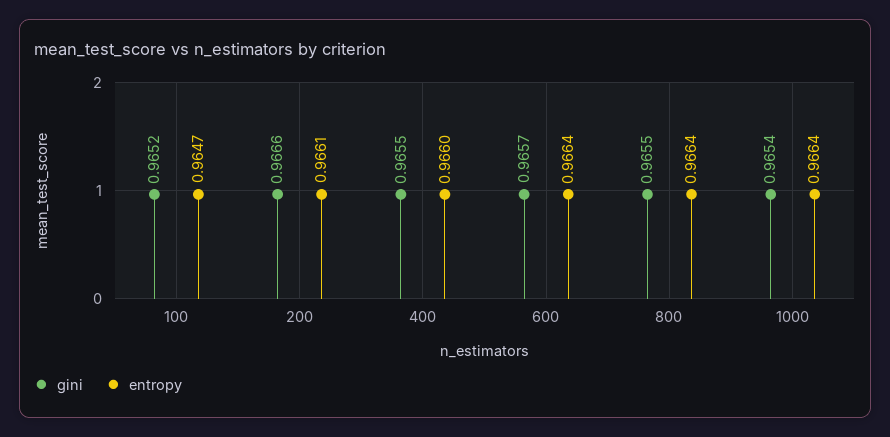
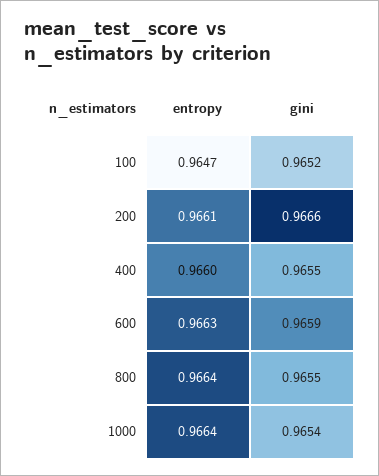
  {
    "gini": {
      "100": 0.9652,
      "200": 0.9666,
      "400": 0.9655,
-     "600": 0.9657,
+     "600": 0.9659,
      "800": 0.9655,
      "1000": 0.9654
    },
    "entropy": {
      "100": 0.9647,
      "200": 0.9661,
      "400": 0.966,
-     "600": 0.9664,
+     "600": 0.9663,
      "800": 0.9664,
      "1000": 0.9664
    }
  }

